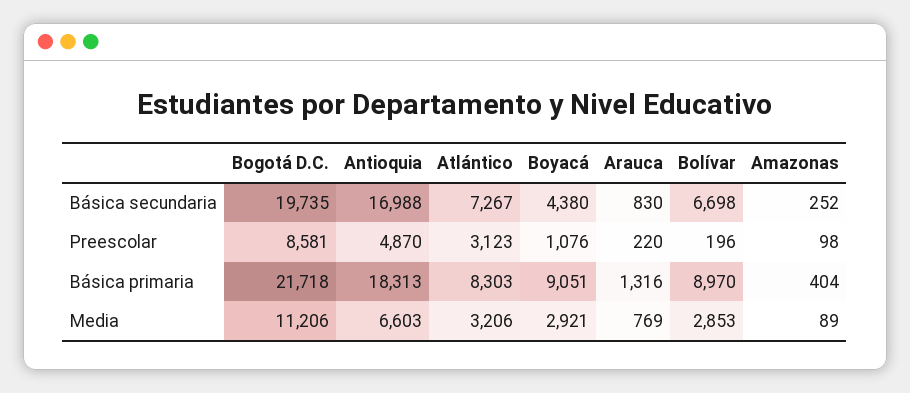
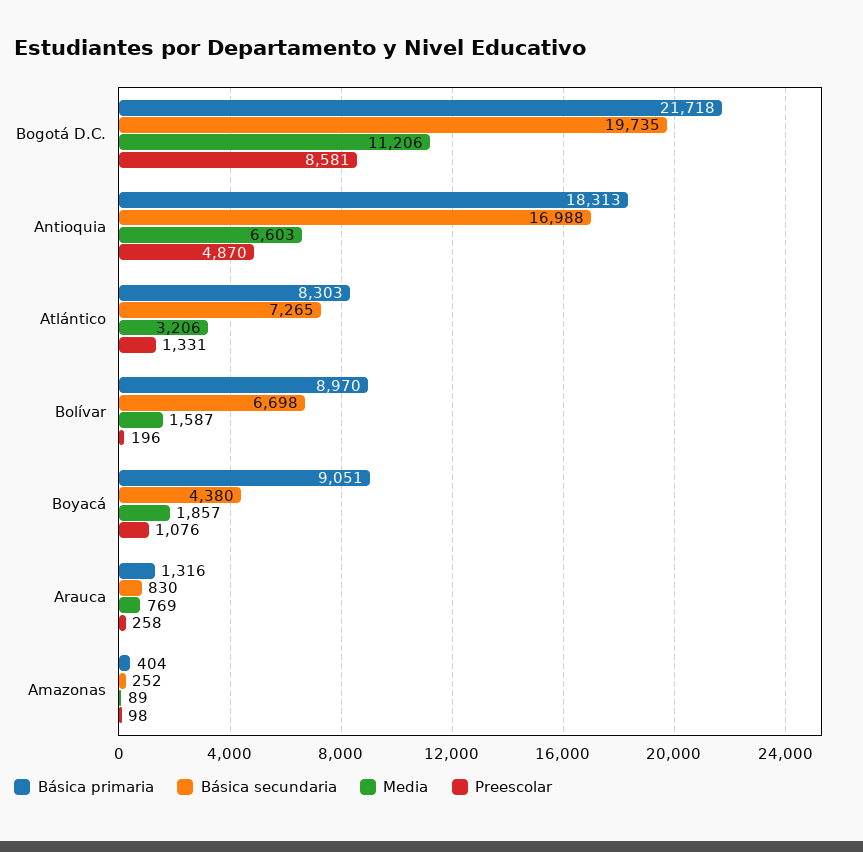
  {
    "Básica secundaria": {
      "Bogotá D.C.": 19735,
      "Antioquia": 16988,
-     "Atlántico": 7267,
+     "Atlántico": 7265,
      "Boyacá": 4380,
      "Arauca": 830,
      "Bolívar": 6698,
      "Amazonas": 252
    },
    "Preescolar": {
      "Bogotá D.C.": 8581,
      "Antioquia": 4870,
-     "Atlántico": 3123,
+     "Atlántico": 1331,
      "Boyacá": 1076,
-     "Arauca": 220,
+     "Arauca": 258,
      "Bolívar": 196,
      "Amazonas": 98
    },
    "Básica primaria": {
      "Bogotá D.C.": 21718,
      "Antioquia": 18313,
      "Atlántico": 8303,
      "Boyacá": 9051,
      "Arauca": 1316,
      "Bolívar": 8970,
      "Amazonas": 404
    },
    "Media": {
      "Bogotá D.C.": 11206,
      "Antioquia": 6603,
      "Atlántico": 3206,
-     "Boyacá": 2921,
+     "Boyacá": 1857,
      "Arauca": 769,
-     "Bolívar": 2853,
+     "Bolívar": 1587,
      "Amazonas": 89
    }
  }

